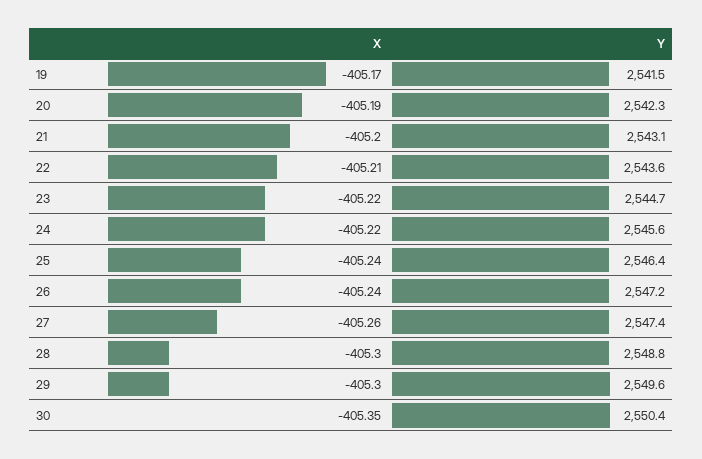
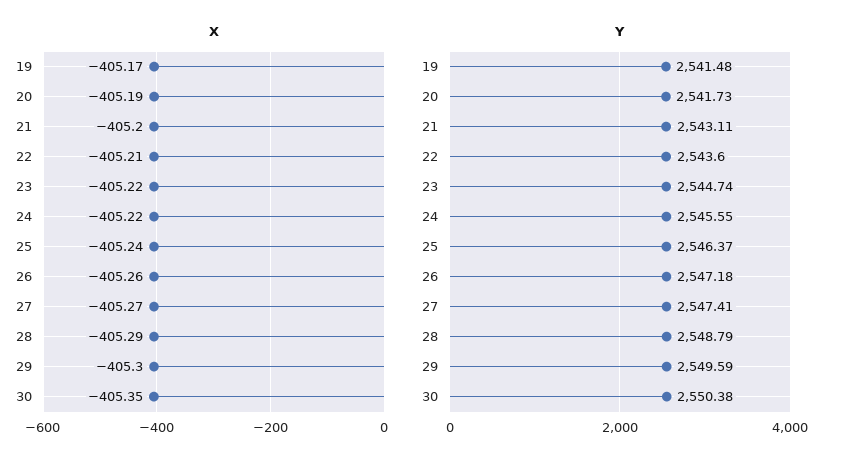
  {
    "X": {
      "19": -405.17,
      "20": -405.19,
      "21": -405.2,
      "22": -405.21,
      "23": -405.22,
      "24": -405.22,
      "25": -405.24,
-     "26": -405.24,
+     "26": -405.26,
-     "27": -405.26,
+     "27": -405.27,
-     "28": -405.3,
+     "28": -405.29,
      "29": -405.3,
      "30": -405.35
    },
    "Y": {
      "19": 2541.48,
-     "20": 2542.3,
+     "20": 2541.73,
      "21": 2543.11,
      "22": 2543.6,
      "23": 2544.74,
      "24": 2545.55,
      "25": 2546.37,
      "26": 2547.18,
      "27": 2547.41,
      "28": 2548.79,
      "29": 2549.59,
      "30": 2550.38
    }
  }

